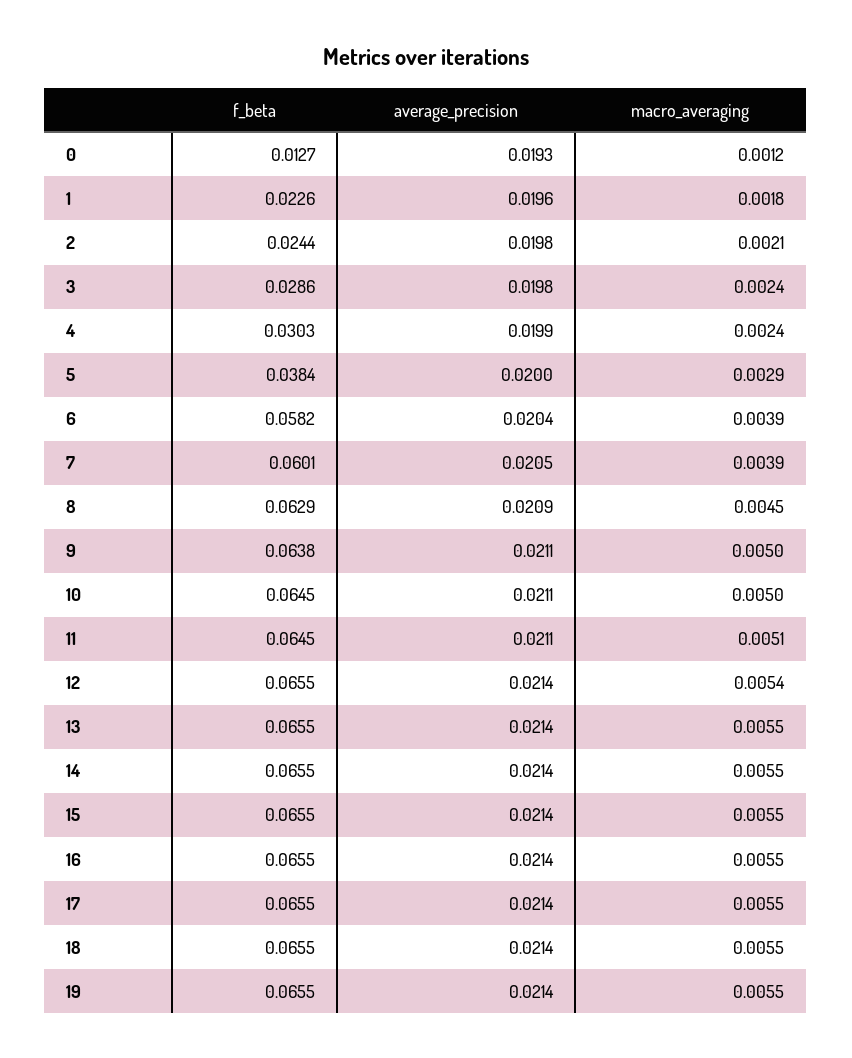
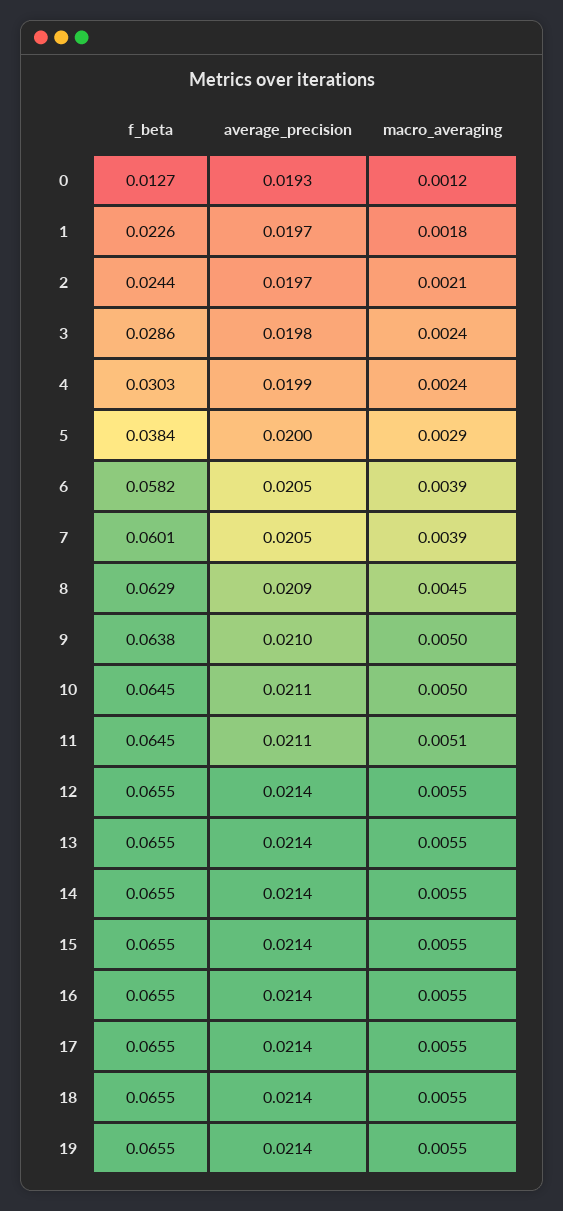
  {
    "f_beta": {
      "0": 0.0127,
      "1": 0.0226,
      "2": 0.0244,
      "3": 0.0286,
      "4": 0.0303,
      "5": 0.0384,
      "6": 0.0582,
      "7": 0.0601,
      "8": 0.0629,
      "9": 0.0638,
      "10": 0.0645,
      "11": 0.0645,
      "12": 0.0655,
      "13": 0.0655,
      "14": 0.0655,
      "15": 0.0655,
      "16": 0.0655,
      "17": 0.0655,
      "18": 0.0655,
      "19": 0.0655
    },
    "average_precision": {
      "0": 0.0193,
-     "1": 0.0196,
+     "1": 0.0197,
-     "2": 0.0198,
+     "2": 0.0197,
      "3": 0.0198,
      "4": 0.0199,
      "5": 0.02,
-     "6": 0.0204,
+     "6": 0.0205,
      "7": 0.0205,
      "8": 0.0209,
-     "9": 0.0211,
+     "9": 0.021,
      "10": 0.0211,
      "11": 0.0211,
      "12": 0.0214,
      "13": 0.0214,
      "14": 0.0214,
      "15": 0.0214,
      "16": 0.0214,
      "17": 0.0214,
      "18": 0.0214,
      "19": 0.0214
    },
    "macro_averaging": {
      "0": 0.0012,
      "1": 0.0018,
      "2": 0.0021,
      "3": 0.0024,
      "4": 0.0024,
      "5": 0.0029,
      "6": 0.0039,
      "7": 0.0039,
      "8": 0.0045,
      "9": 0.005,
      "10": 0.005,
      "11": 0.0051,
-     "12": 0.0054,
+     "12": 0.0055,
      "13": 0.0055,
      "14": 0.0055,
      "15": 0.0055,
      "16": 0.0055,
      "17": 0.0055,
      "18": 0.0055,
      "19": 0.0055
    }
  }

